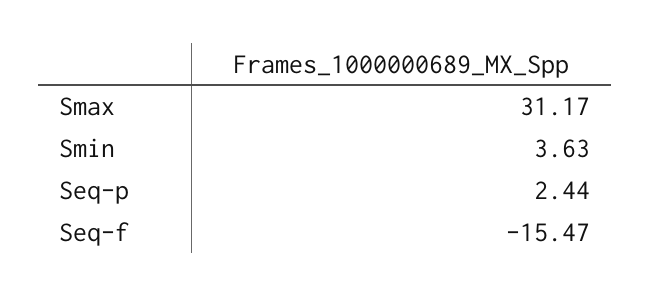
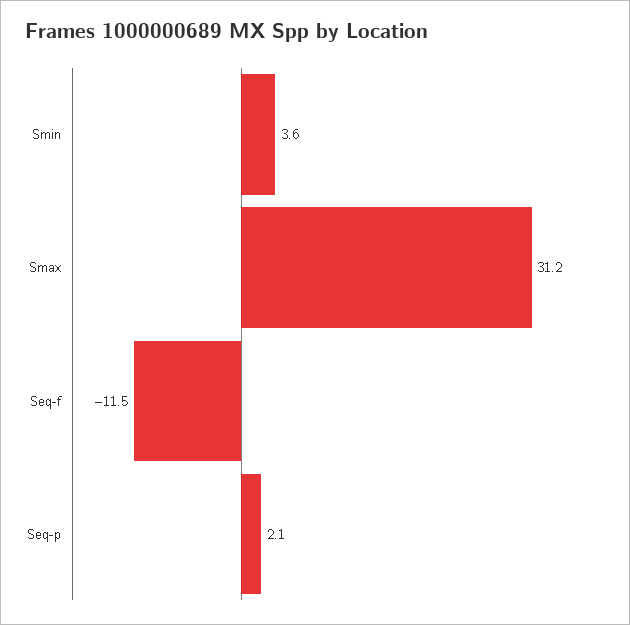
  {
    "Smax": 31.17,
    "Smin": 3.63,
-   "Seq-p": 2.44,
+   "Seq-p": 2.1,
-   "Seq-f": -15.47
+   "Seq-f": -11.5
  }

